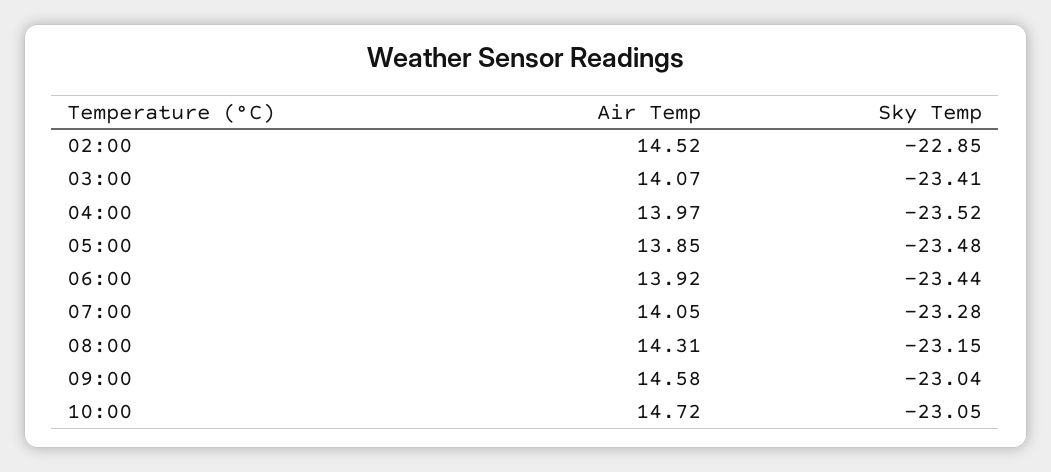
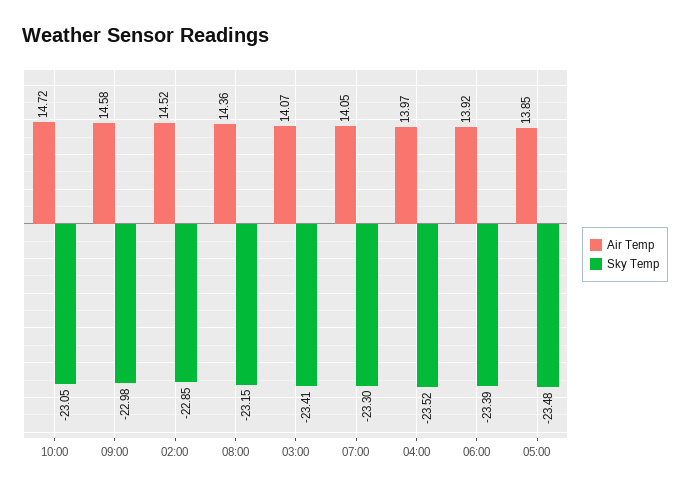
  {
    "Air Temp": {
      "02:00": 14.52,
      "03:00": 14.07,
      "04:00": 13.97,
      "05:00": 13.85,
      "06:00": 13.92,
      "07:00": 14.05,
-     "08:00": 14.31,
+     "08:00": 14.36,
      "09:00": 14.58,
      "10:00": 14.72
    },
    "Sky Temp": {
      "02:00": -22.85,
      "03:00": -23.41,
      "04:00": -23.52,
      "05:00": -23.48,
-     "06:00": -23.44,
+     "06:00": -23.39,
-     "07:00": -23.28,
+     "07:00": -23.3,
      "08:00": -23.15,
-     "09:00": -23.04,
+     "09:00": -22.98,
      "10:00": -23.05
    }
  }

